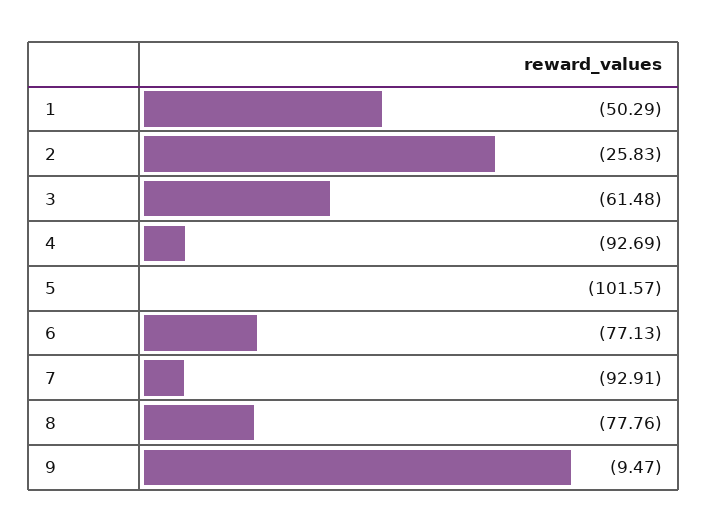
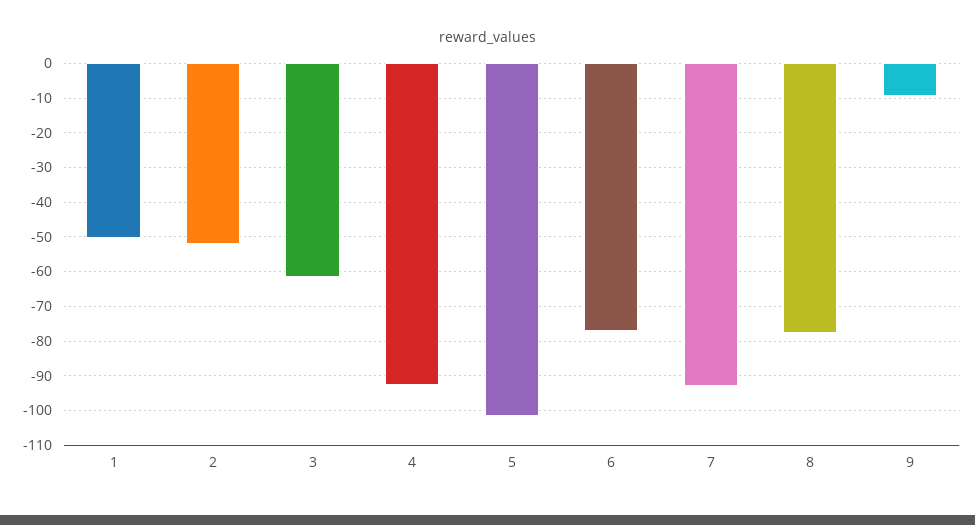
  {
    "1": -50.29,
-   "2": -25.83,
+   "2": -52,
    "3": -61.48,
    "4": -92.69,
    "5": -101.57,
    "6": -77.13,
    "7": -92.91,
    "8": -77.76,
    "9": -9.47
  }

